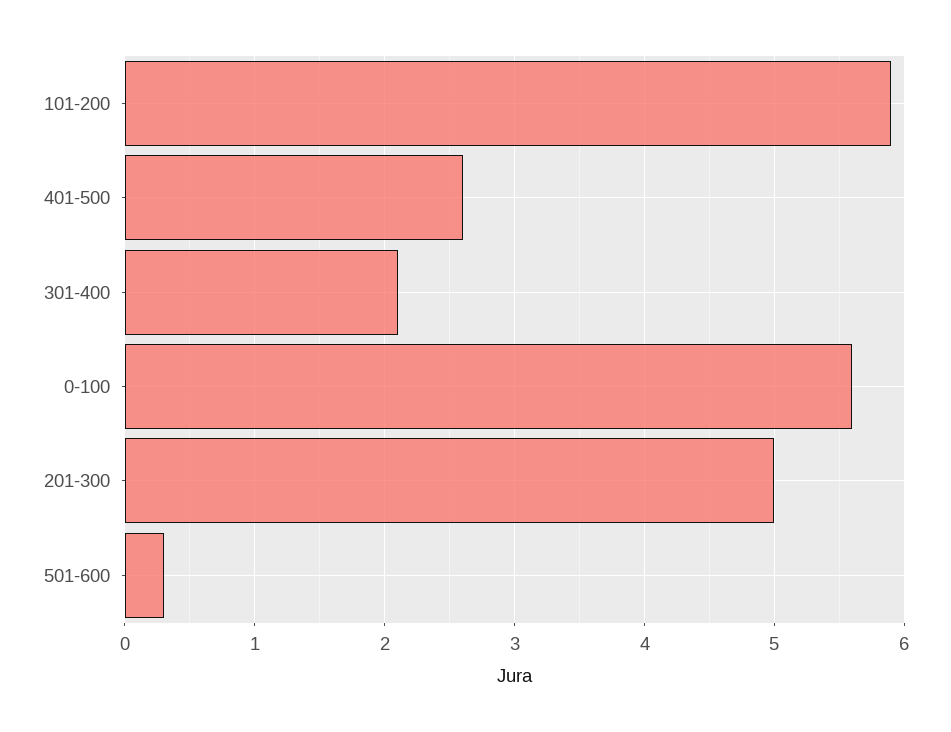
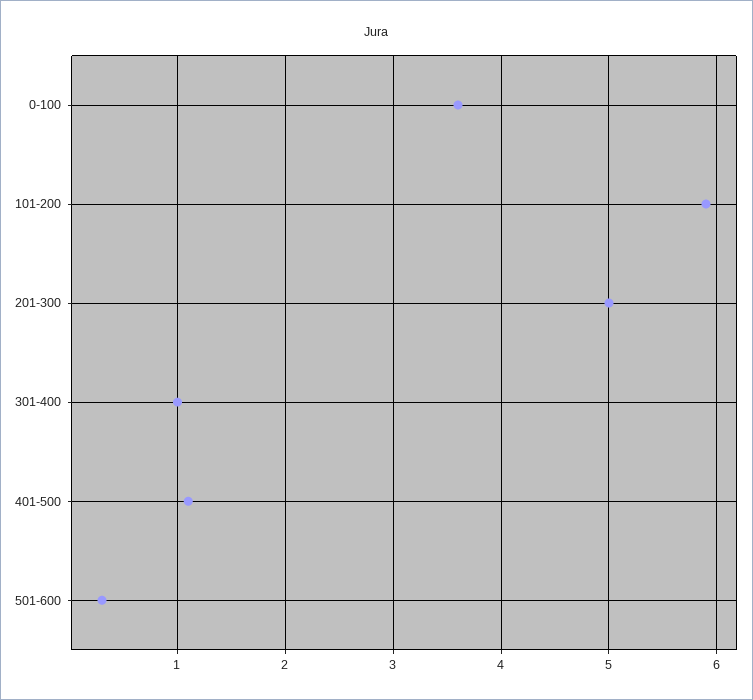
  {
    "101-200": 5.9,
-   "401-500": 2.6,
+   "401-500": 1.1,
-   "301-400": 2.1,
+   "301-400": 1,
-   "0-100": 5.6,
+   "0-100": 3.6,
    "201-300": 5,
    "501-600": 0.3
  }

